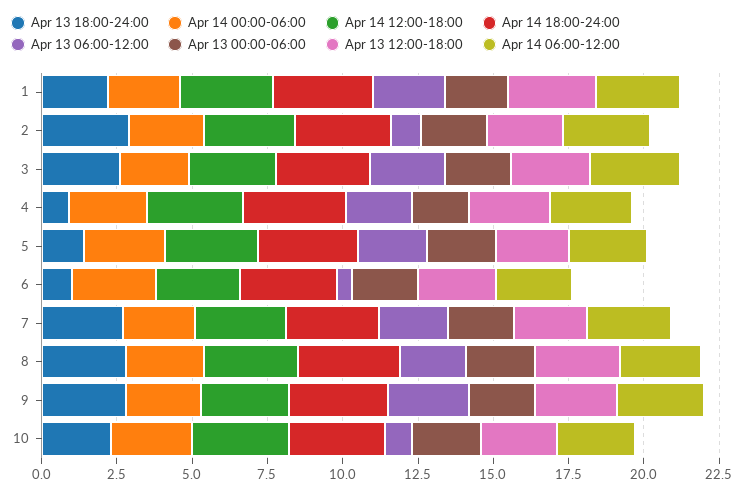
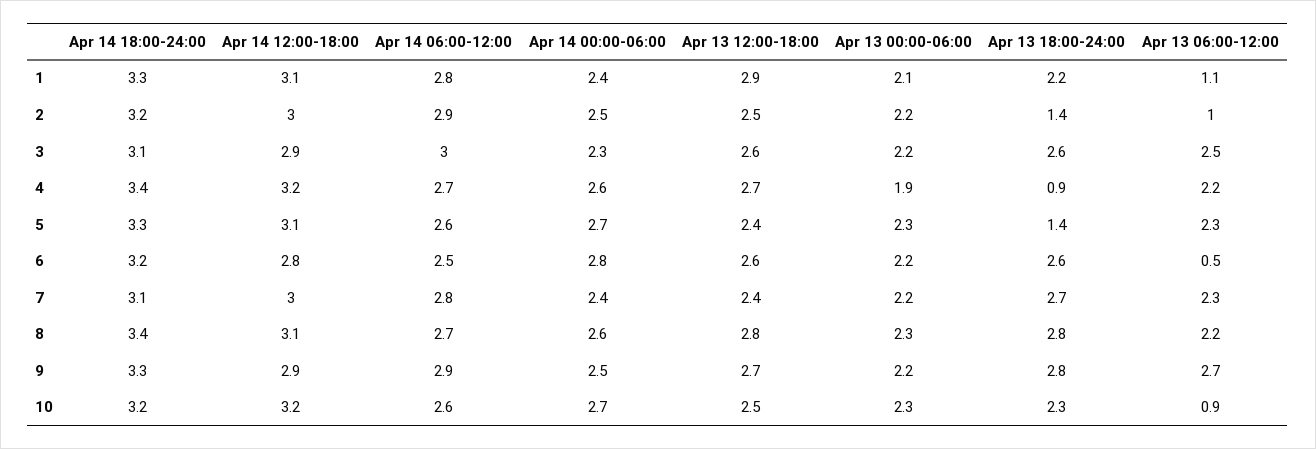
  {
    "Apr 13 18:00-24:00": {
      "1": 2.2,
-     "2": 3,
+     "2": 1.4,
      "3": 2.6,
      "4": 0.9,
      "5": 1.4,
-     "6": 1,
+     "6": 2.6,
      "7": 2.7,
      "8": 2.8,
      "9": 2.8,
      "10": 2.3
    },
    "Apr 14 00:00-06:00": {
      "1": 2.4,
      "2": 2.5,
      "3": 2.3,
      "4": 2.6,
      "5": 2.7,
      "6": 2.8,
      "7": 2.4,
      "8": 2.6,
      "9": 2.5,
      "10": 2.7
    },
    "Apr 14 12:00-18:00": {
      "1": 3.1,
      "2": 3,
      "3": 2.9,
      "4": 3.2,
      "5": 3.1,
      "6": 2.8,
      "7": 3,
      "8": 3.1,
      "9": 2.9,
      "10": 3.2
    },
    "Apr 14 18:00-24:00": {
      "1": 3.3,
      "2": 3.2,
      "3": 3.1,
      "4": 3.4,
      "5": 3.3,
      "6": 3.2,
      "7": 3.1,
      "8": 3.4,
      "9": 3.3,
      "10": 3.2
    },
    "Apr 13 06:00-12:00": {
-     "1": 2.5,
+     "1": 1.1,
      "2": 1,
      "3": 2.5,
      "4": 2.2,
      "5": 2.3,
      "6": 0.5,
      "7": 2.3,
      "8": 2.2,
      "9": 2.7,
      "10": 0.9
    },
    "Apr 13 00:00-06:00": {
      "1": 2.1,
      "2": 2.2,
      "3": 2.2,
      "4": 1.9,
      "5": 2.3,
      "6": 2.2,
      "7": 2.2,
      "8": 2.3,
      "9": 2.2,
      "10": 2.3
    },
    "Apr 13 12:00-18:00": {
      "1": 2.9,
      "2": 2.5,
      "3": 2.6,
      "4": 2.7,
      "5": 2.4,
      "6": 2.6,
      "7": 2.4,
      "8": 2.8,
      "9": 2.7,
      "10": 2.5
    },
    "Apr 14 06:00-12:00": {
      "1": 2.8,
      "2": 2.9,
      "3": 3,
      "4": 2.7,
      "5": 2.6,
      "6": 2.5,
      "7": 2.8,
      "8": 2.7,
      "9": 2.9,
      "10": 2.6
    }
  }

